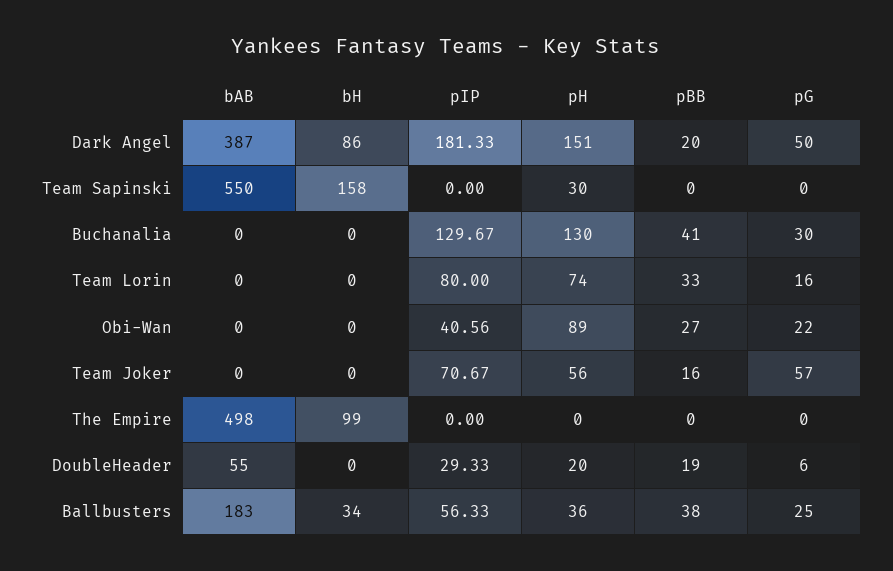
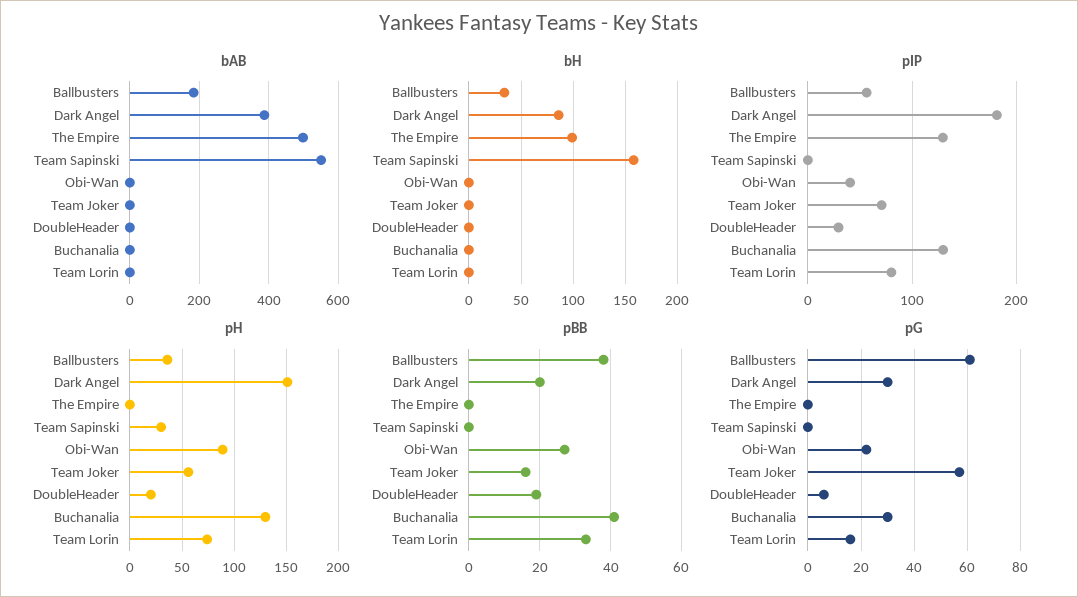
  {
    "bAB": {
      "Dark Angel": 387,
      "Team Sapinski": 550,
      "Buchanalia": 0,
      "Team Lorin": 0,
      "Obi-Wan": 0,
      "Team Joker": 0,
      "The Empire": 498,
-     "DoubleHeader": 55,
+     "DoubleHeader": 0,
      "Ballbusters": 183
    },
    "bH": {
      "Dark Angel": 86,
      "Team Sapinski": 158,
      "Buchanalia": 0,
      "Team Lorin": 0,
      "Obi-Wan": 0,
      "Team Joker": 0,
      "The Empire": 99,
      "DoubleHeader": 0,
      "Ballbusters": 34
    },
    "pIP": {
      "Dark Angel": 181.33,
      "Team Sapinski": 0,
      "Buchanalia": 129.67,
      "Team Lorin": 80,
      "Obi-Wan": 40.56,
      "Team Joker": 70.67,
-     "The Empire": 0,
+     "The Empire": 130,
      "DoubleHeader": 29.33,
      "Ballbusters": 56.33
    },
    "pH": {
      "Dark Angel": 151,
      "Team Sapinski": 30,
      "Buchanalia": 130,
      "Team Lorin": 74,
      "Obi-Wan": 89,
      "Team Joker": 56,
      "The Empire": 0,
      "DoubleHeader": 20,
      "Ballbusters": 36
    },
    "pBB": {
      "Dark Angel": 20,
      "Team Sapinski": 0,
      "Buchanalia": 41,
      "Team Lorin": 33,
      "Obi-Wan": 27,
      "Team Joker": 16,
      "The Empire": 0,
      "DoubleHeader": 19,
      "Ballbusters": 38
    },
    "pG": {
-     "Dark Angel": 50,
+     "Dark Angel": 30,
      "Team Sapinski": 0,
      "Buchanalia": 30,
      "Team Lorin": 16,
      "Obi-Wan": 22,
      "Team Joker": 57,
      "The Empire": 0,
      "DoubleHeader": 6,
-     "Ballbusters": 25
+     "Ballbusters": 60
    }
  }

